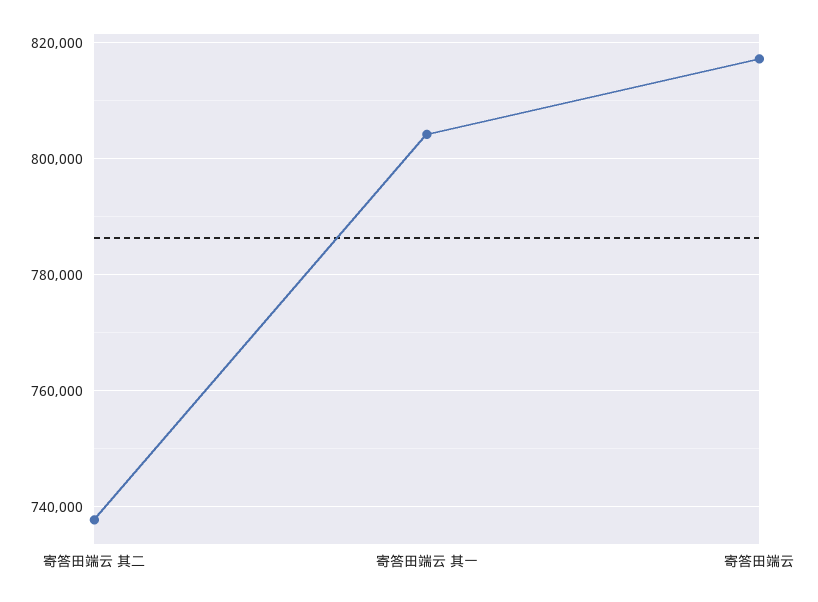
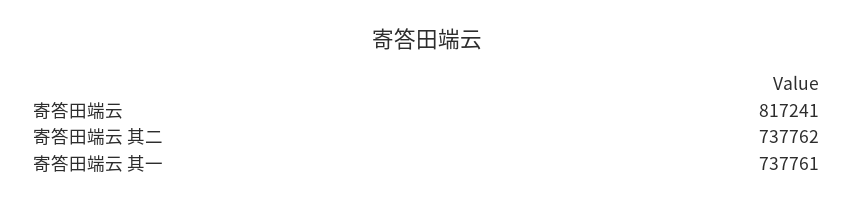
  {
    "寄答田端云 其二": 737762,
-   "寄答田端云 其一": 804000,
+   "寄答田端云 其一": 737761,
    "寄答田端云": 817241
  }

